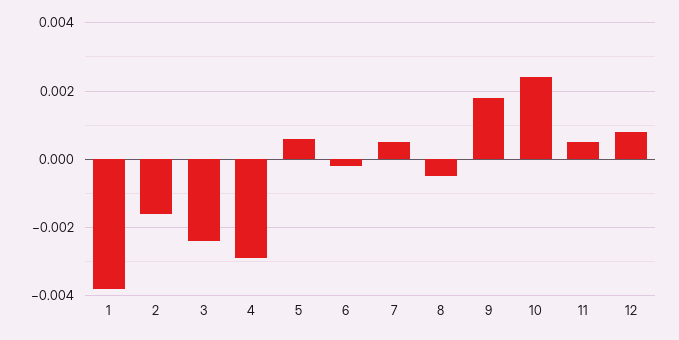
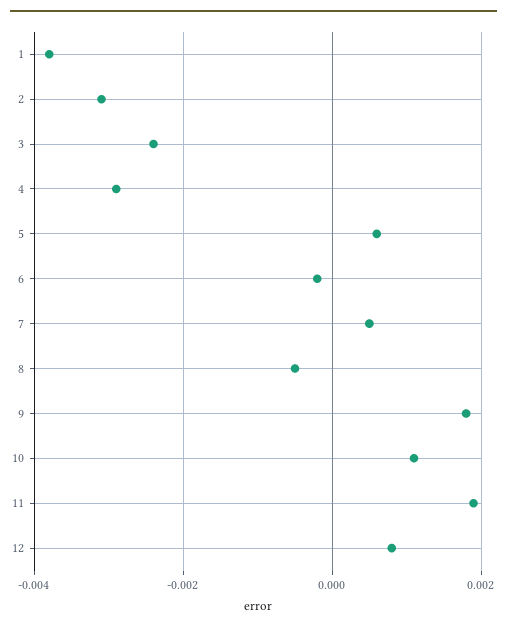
  {
    "1": -0.004,
-   "2": -0.0015,
+   "2": -0.003,
    "3": -0.0025,
    "4": -0.003,
    "5": 0.0005,
    "6": 0,
    "7": 0.0005,
    "8": -0.0005,
    "9": 0.002,
-   "10": 0.0025,
+   "10": 0.001,
-   "11": 0.0005,
+   "11": 0.002,
    "12": 0.001
  }

